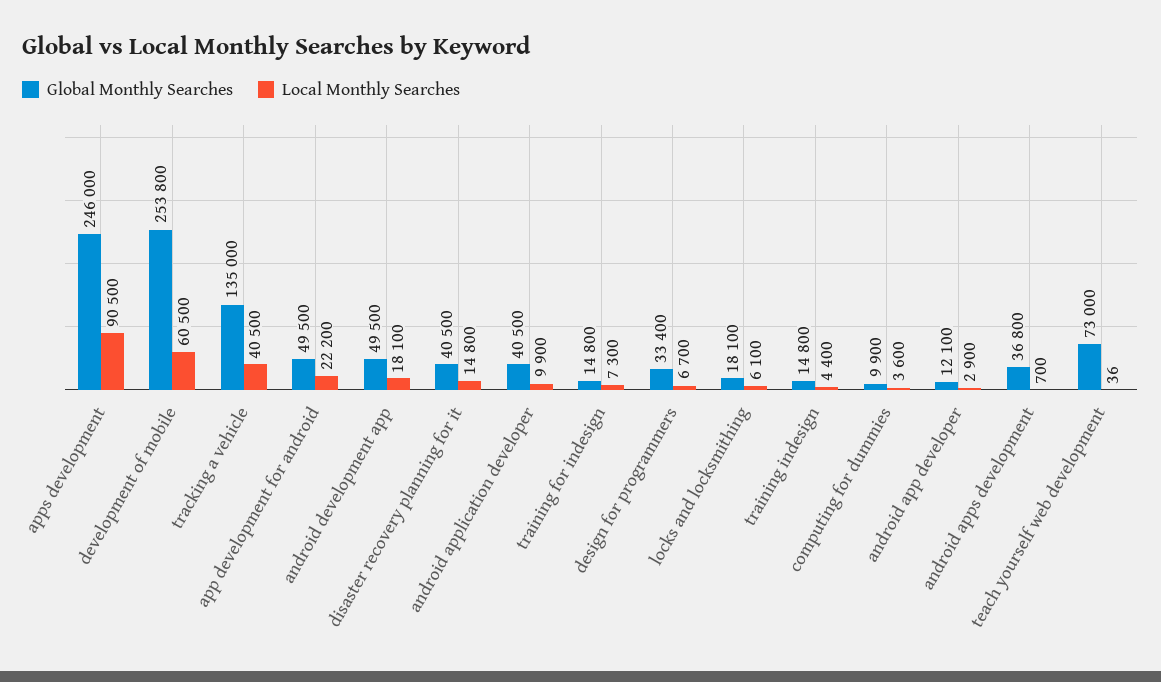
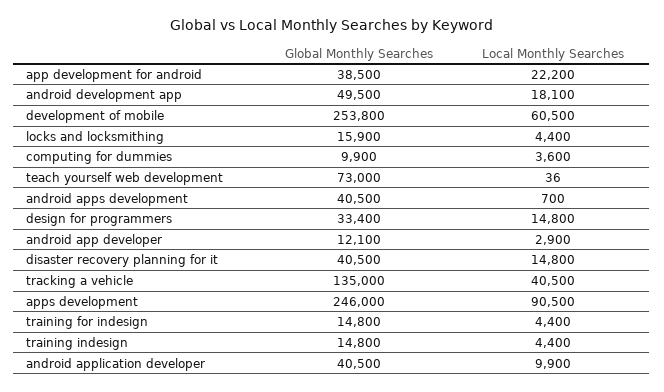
  {
    "Global Monthly Searches": {
      "apps development": 246000,
      "development of mobile": 253800,
      "tracking a vehicle": 135000,
-     "app development for android": 49500,
+     "app development for android": 38500,
      "android development app": 49500,
      "disaster recovery planning for it": 40500,
      "android application developer": 40500,
      "training for indesign": 14800,
      "design for programmers": 33400,
-     "locks and locksmithing": 18100,
+     "locks and locksmithing": 15900,
      "training indesign": 14800,
      "computing for dummies": 9900,
      "android app developer": 12100,
-     "android apps development": 36800,
+     "android apps development": 40500,
      "teach yourself web development": 73000
    },
    "Local Monthly Searches": {
      "apps development": 90500,
      "development of mobile": 60500,
      "tracking a vehicle": 40500,
      "app development for android": 22200,
      "android development app": 18100,
      "disaster recovery planning for it": 14800,
      "android application developer": 9900,
-     "training for indesign": 7300,
+     "training for indesign": 4400,
-     "design for programmers": 6700,
+     "design for programmers": 14800,
-     "locks and locksmithing": 6100,
+     "locks and locksmithing": 4400,
      "training indesign": 4400,
      "computing for dummies": 3600,
      "android app developer": 2900,
      "android apps development": 700,
      "teach yourself web development": 36
    }
  }

